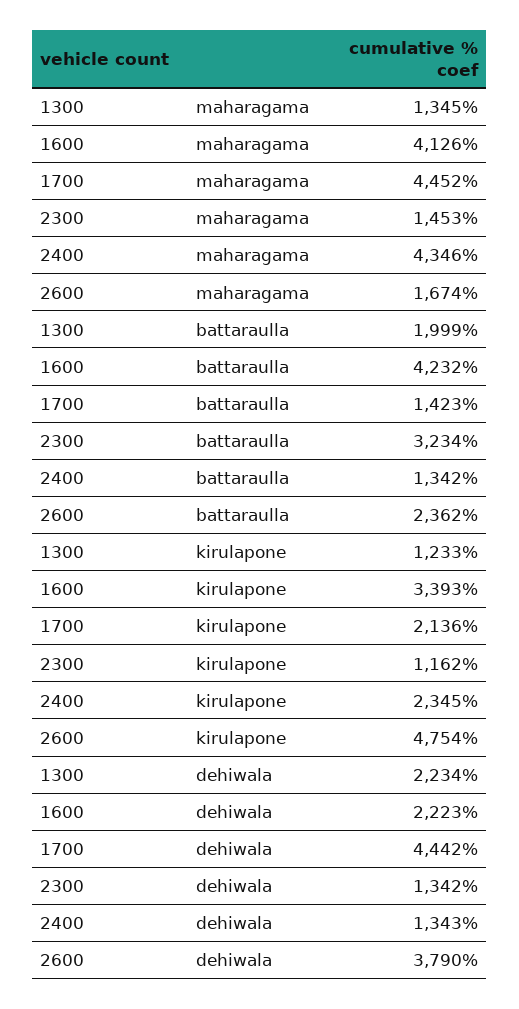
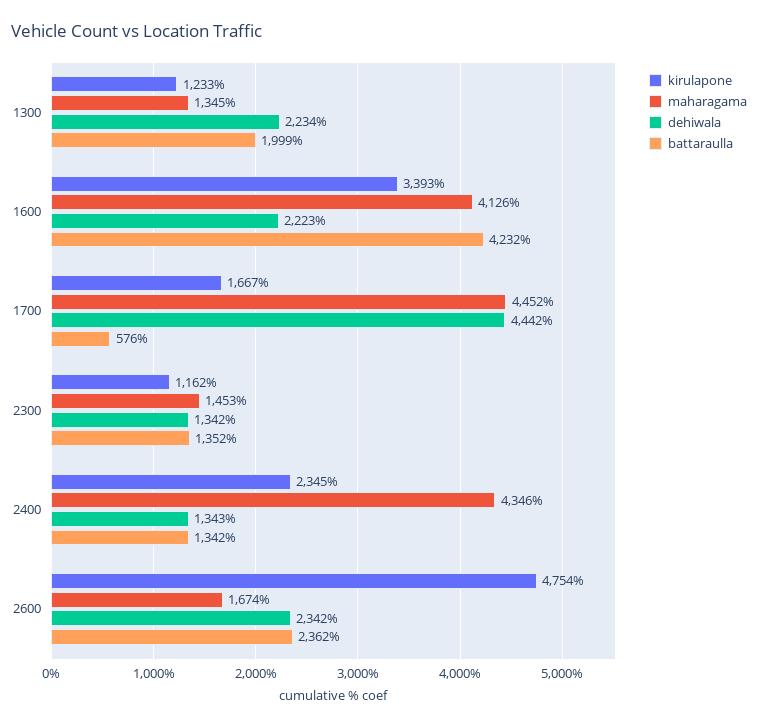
  {
    "maharagama": {
      "1300": 1345,
      "1600": 4126,
      "1700": 4452,
      "2300": 1453,
      "2400": 4346,
      "2600": 1674
    },
    "battaraulla": {
      "1300": 1999,
      "1600": 4232,
-     "1700": 1423,
+     "1700": 576,
-     "2300": 3234,
+     "2300": 1352,
      "2400": 1342,
      "2600": 2362
    },
    "kirulapone": {
      "1300": 1233,
      "1600": 3393,
-     "1700": 2136,
+     "1700": 1667,
      "2300": 1162,
      "2400": 2345,
      "2600": 4754
    },
    "dehiwala": {
      "1300": 2234,
      "1600": 2223,
      "1700": 4442,
      "2300": 1342,
      "2400": 1343,
-     "2600": 3790
+     "2600": 2342
    }
  }

